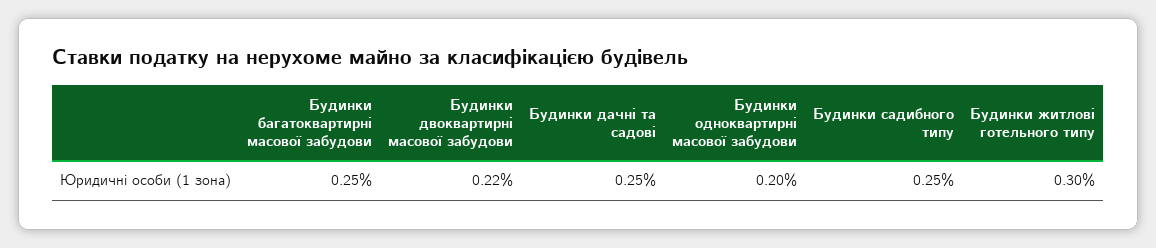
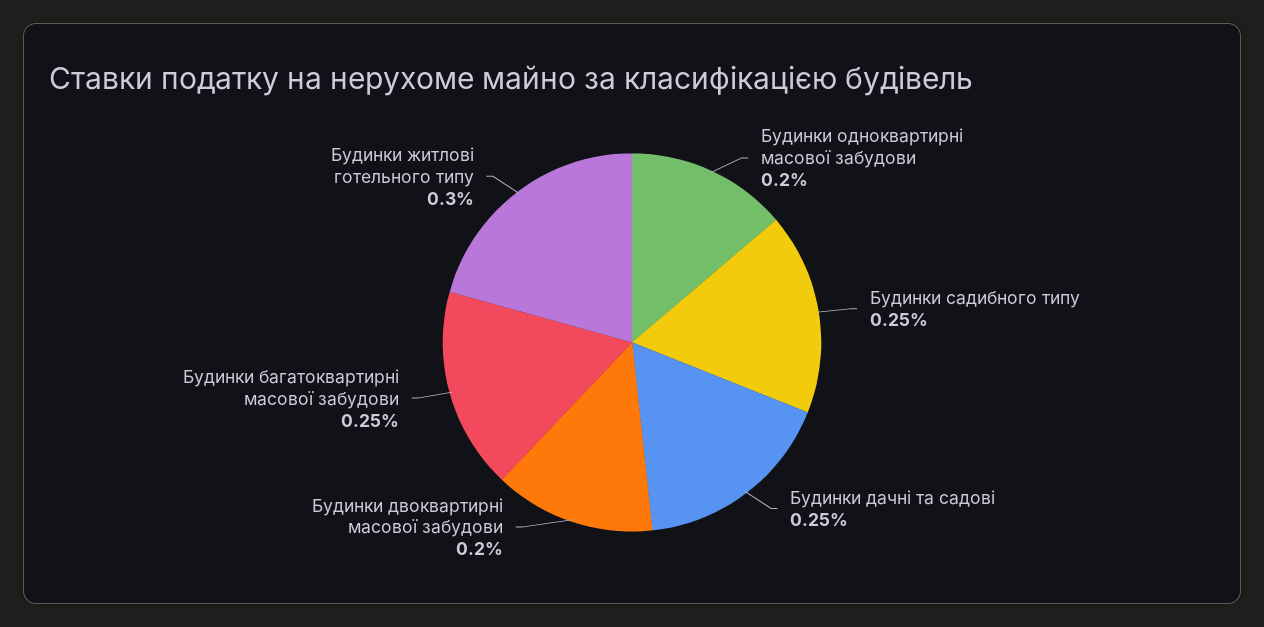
  {
    "Будинки багатоквартирні масової забудови": 0.25,
-   "Будинки двоквартирні масової забудови": 0.22,
+   "Будинки двоквартирні масової забудови": 0.2,
    "Будинки дачні та садові": 0.25,
    "Будинки одноквартирні масової забудови": 0.2,
    "Будинки садибного типу": 0.25,
    "Будинки житлові готельного типу": 0.3
  }

